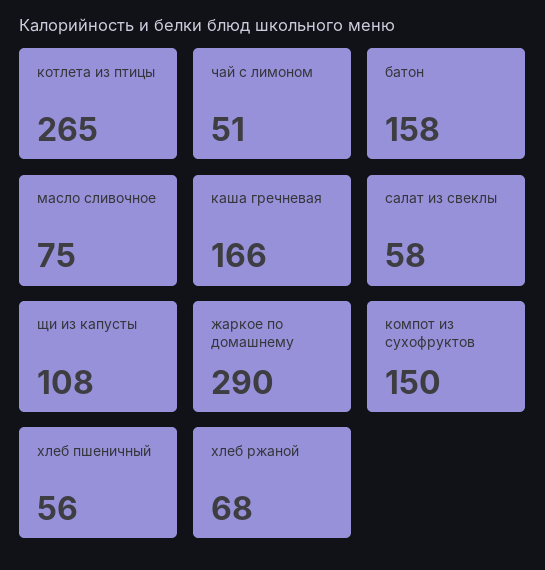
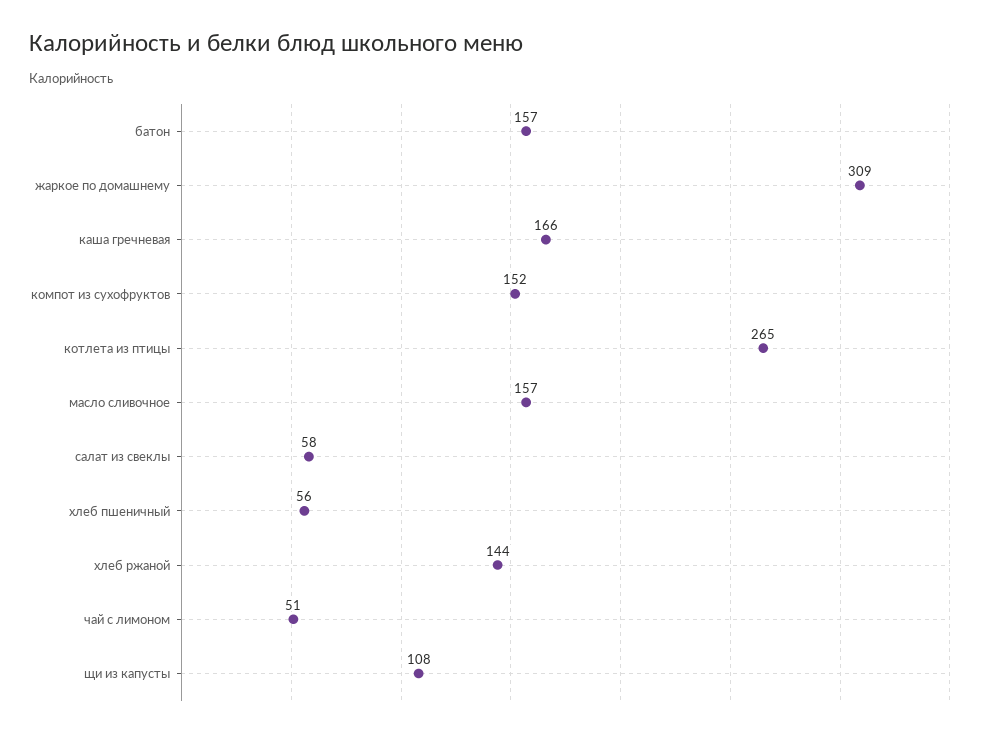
  {
    "котлета из птицы": 265,
    "чай с лимоном": 51,
-   "батон": 158,
+   "батон": 157,
-   "масло сливочное": 75,
+   "масло сливочное": 157,
    "каша гречневая": 166,
    "салат из свеклы": 58,
    "щи из капусты": 108,
-   "жаркое по домашнему": 290,
+   "жаркое по домашнему": 309,
-   "компот из сухофруктов": 150,
+   "компот из сухофруктов": 152,
    "хлеб пшеничный": 56,
-   "хлеб ржаной": 68
+   "хлеб ржаной": 144
  }

